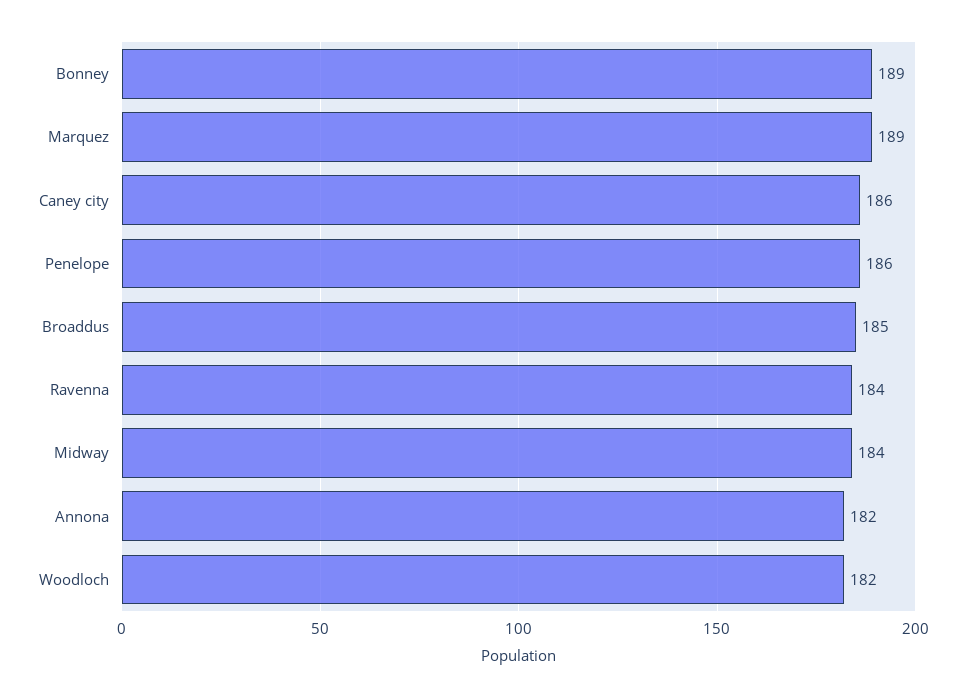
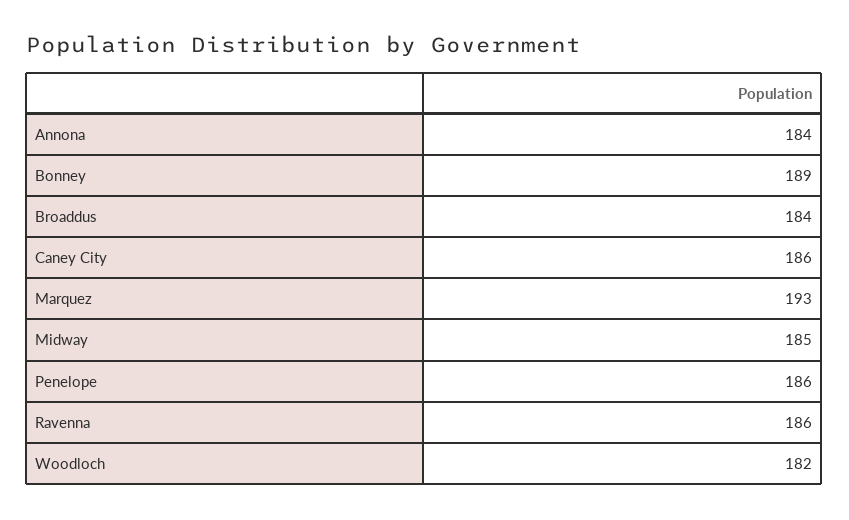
  {
    "Bonney": 189,
-   "Marquez": 189,
+   "Marquez": 193,
    "Caney city": 186,
    "Penelope": 186,
-   "Broaddus": 185,
+   "Broaddus": 184,
-   "Ravenna": 184,
+   "Ravenna": 186,
-   "Midway": 184,
+   "Midway": 185,
-   "Annona": 182,
+   "Annona": 184,
    "Woodloch": 182
  }

